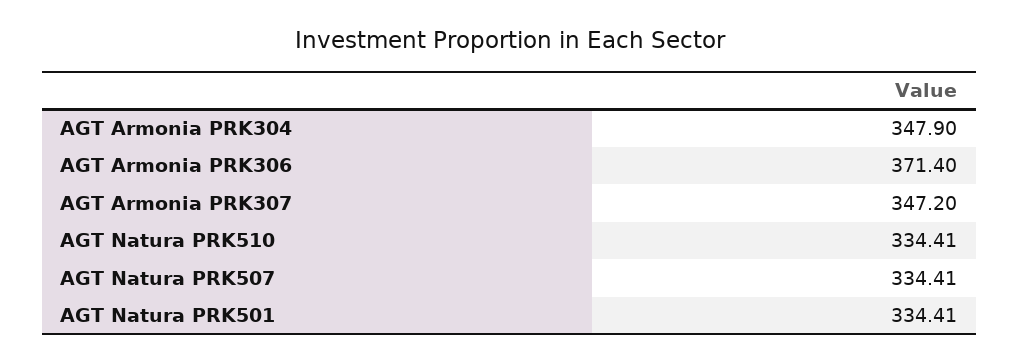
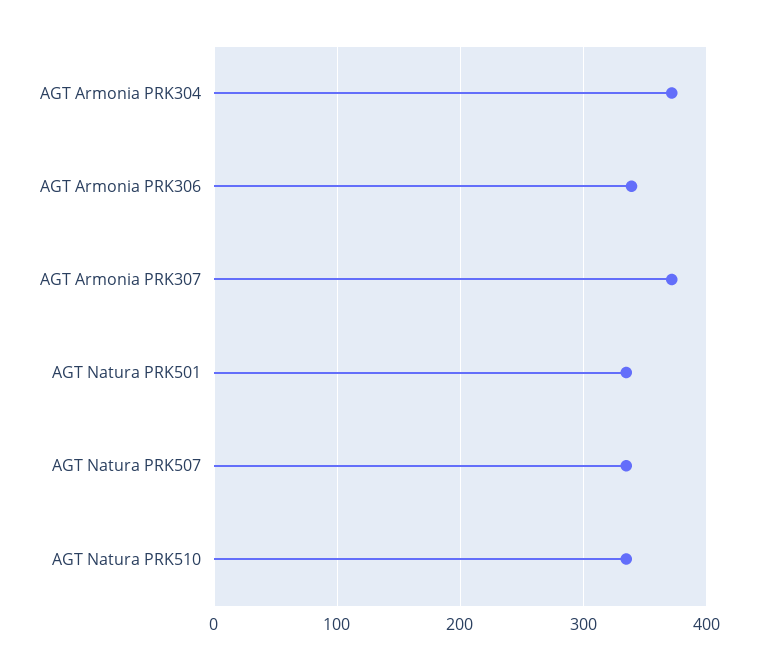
  {
-   "AGT Armonia PRK304": 347.9,
+   "AGT Armonia PRK304": 370,
-   "AGT Armonia PRK306": 371.4,
+   "AGT Armonia PRK306": 340,
-   "AGT Armonia PRK307": 347.2,
+   "AGT Armonia PRK307": 370,
    "AGT Natura PRK510": 334.41,
    "AGT Natura PRK507": 334.41,
    "AGT Natura PRK501": 334.41
  }

